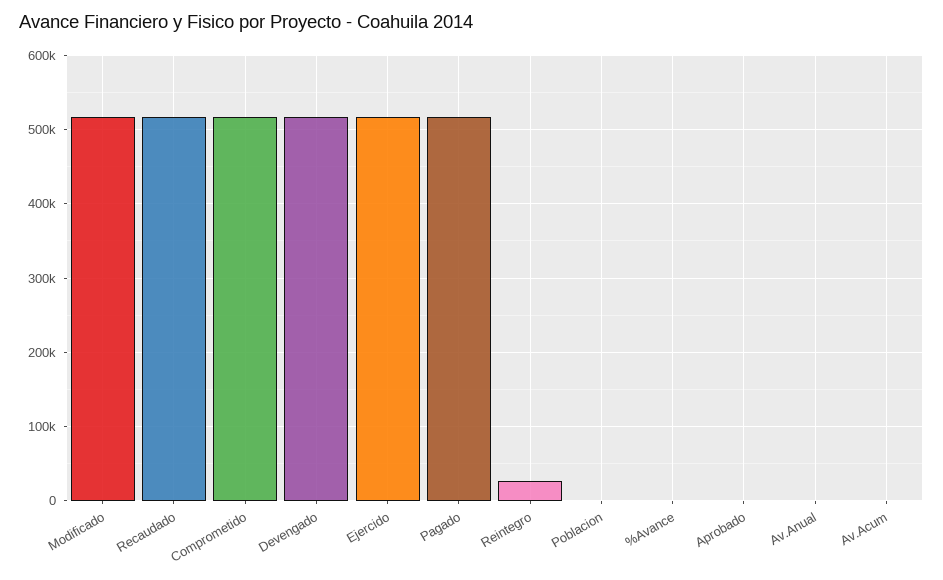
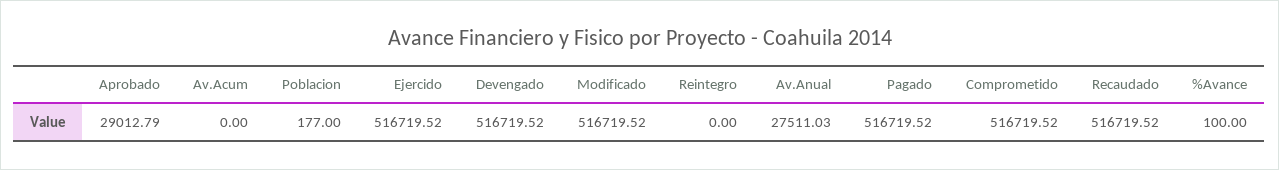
  {
    "Modificado": 516719.52,
    "Recaudado": 516719.52,
    "Comprometido": 516719.52,
    "Devengado": 516719.52,
    "Ejercido": 516719.52,
    "Pagado": 516719.52,
-   "Reintegro": 30000,
+   "Reintegro": 0,
    "Poblacion": 177,
    "%Avance": 100,
-   "Aprobado": 0,
+   "Aprobado": 29012.79,
-   "Av.Anual": 0,
+   "Av.Anual": 27511.03,
    "Av.Acum": 0
  }

